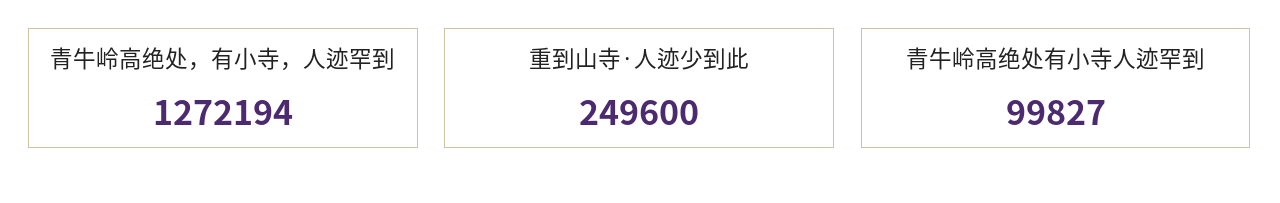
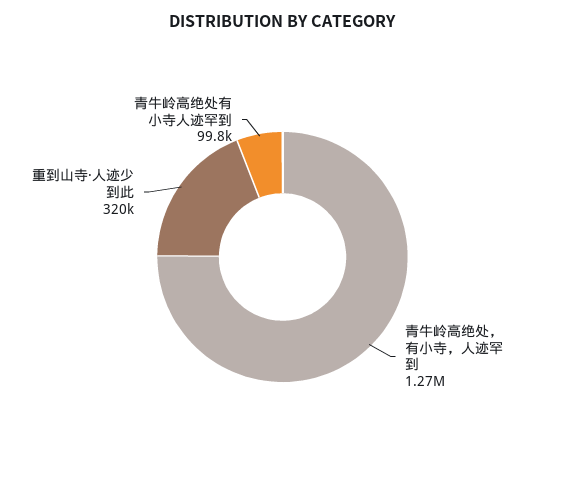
  {
    "青牛岭高绝处，有小寺，人迹罕到": 1272194,
-   "重到山寺·人迹少到此": 249600,
+   "重到山寺·人迹少到此": 320000,
    "青牛岭高绝处有小寺人迹罕到": 99827
  }

